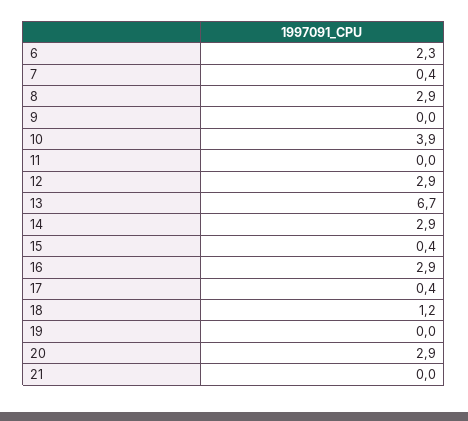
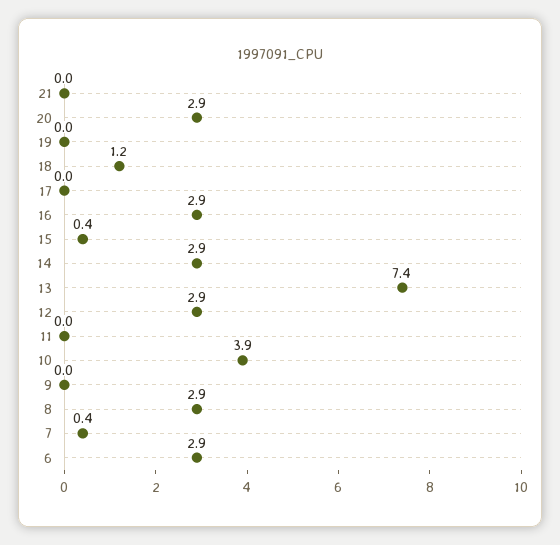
  {
-   "6": 2.3,
+   "6": 2.9,
    "7": 0.4,
    "8": 2.9,
    "9": 0,
    "10": 3.9,
    "11": 0,
    "12": 2.9,
-   "13": 6.7,
+   "13": 7.4,
    "14": 2.9,
    "15": 0.4,
    "16": 2.9,
-   "17": 0.4,
+   "17": 0,
    "18": 1.2,
    "19": 0,
    "20": 2.9,
    "21": 0
  }

